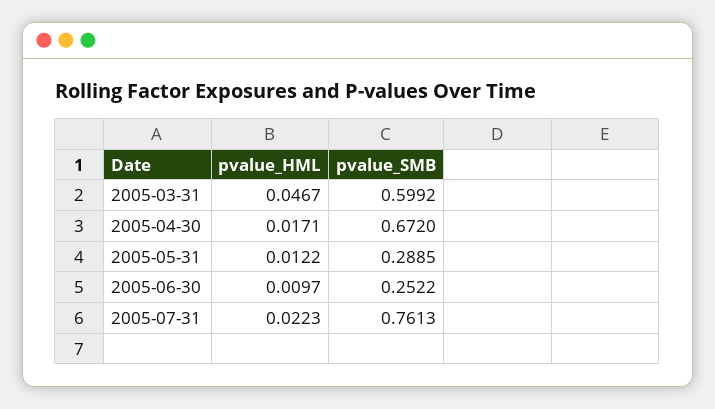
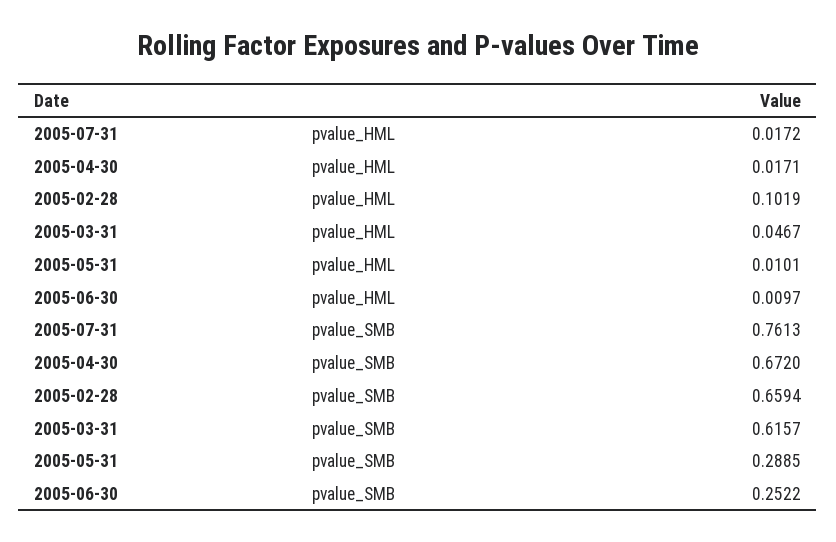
  {
    "pvalue_HML": {
      "2005-03-31": 0.0467,
      "2005-04-30": 0.0171,
-     "2005-05-31": 0.0122,
+     "2005-05-31": 0.0101,
      "2005-06-30": 0.0097,
-     "2005-07-31": 0.0223
+     "2005-07-31": 0.0172,
+     "2005-02-28": 0.1019
    },
    "pvalue_SMB": {
-     "2005-03-31": 0.5992,
+     "2005-03-31": 0.6157,
      "2005-04-30": 0.672,
      "2005-05-31": 0.2885,
      "2005-06-30": 0.2522,
-     "2005-07-31": 0.7613
+     "2005-07-31": 0.7613,
+     "2005-02-28": 0.6594
    }
  }

